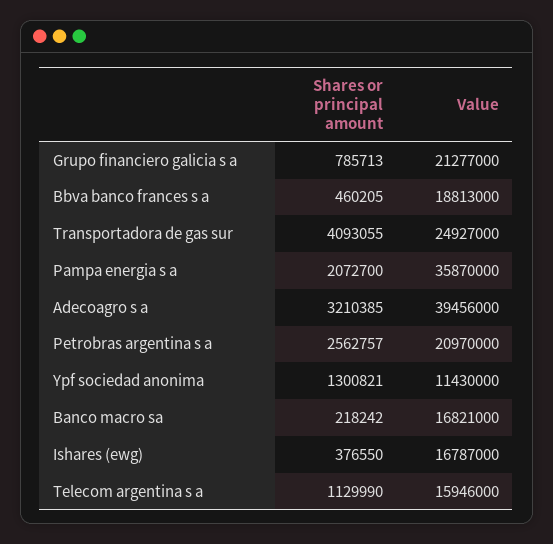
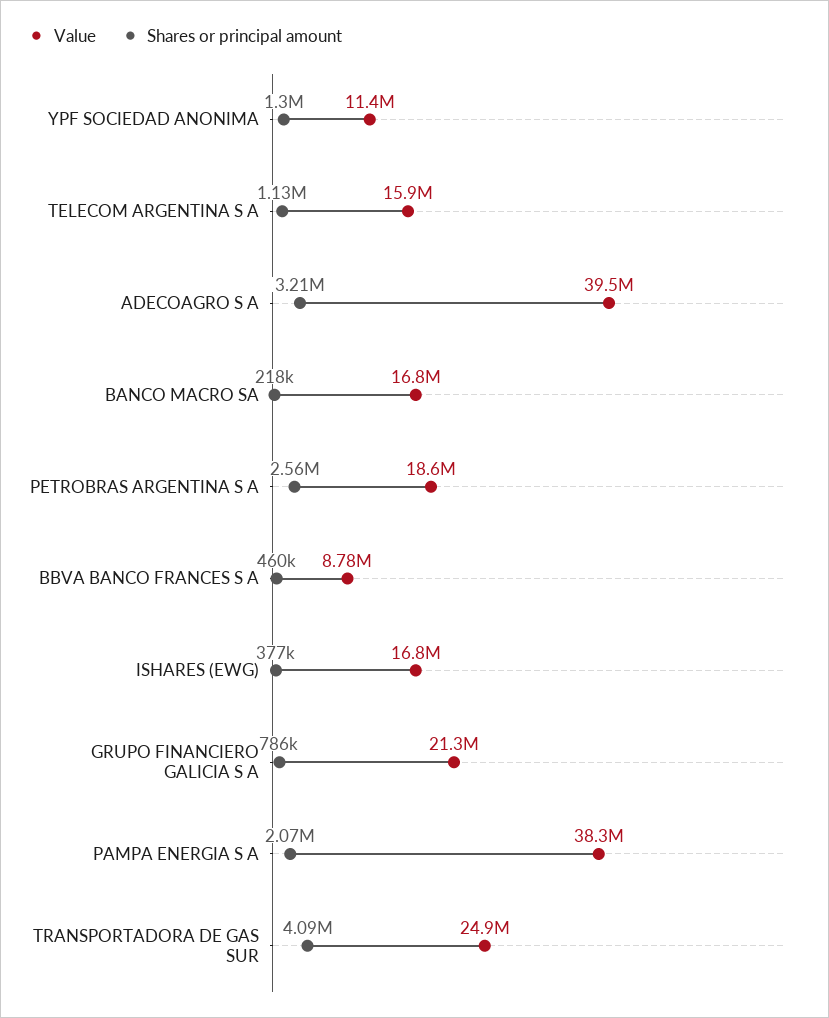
  {
    "Shares or principal amount": {
      "Grupo financiero galicia s a": 785713,
      "Bbva banco frances s a": 460205,
      "Transportadora de gas sur": 4093055,
      "Pampa energia s a": 2072700,
      "Adecoagro s a": 3210385,
      "Petrobras argentina s a": 2562757,
      "Ypf sociedad anonima": 1300821,
      "Banco macro sa": 218242,
      "Ishares (ewg)": 376550,
      "Telecom argentina s a": 1129990
    },
    "Value": {
      "Grupo financiero galicia s a": 21277000,
-     "Bbva banco frances s a": 18813000,
+     "Bbva banco frances s a": 8780000,
      "Transportadora de gas sur": 24927000,
-     "Pampa energia s a": 35870000,
+     "Pampa energia s a": 38300000,
      "Adecoagro s a": 39456000,
-     "Petrobras argentina s a": 20970000,
+     "Petrobras argentina s a": 18600000,
      "Ypf sociedad anonima": 11430000,
      "Banco macro sa": 16821000,
      "Ishares (ewg)": 16787000,
      "Telecom argentina s a": 15946000
    }
  }

